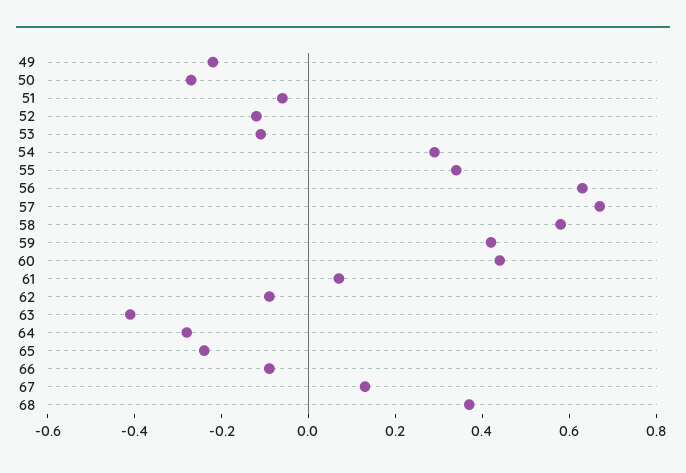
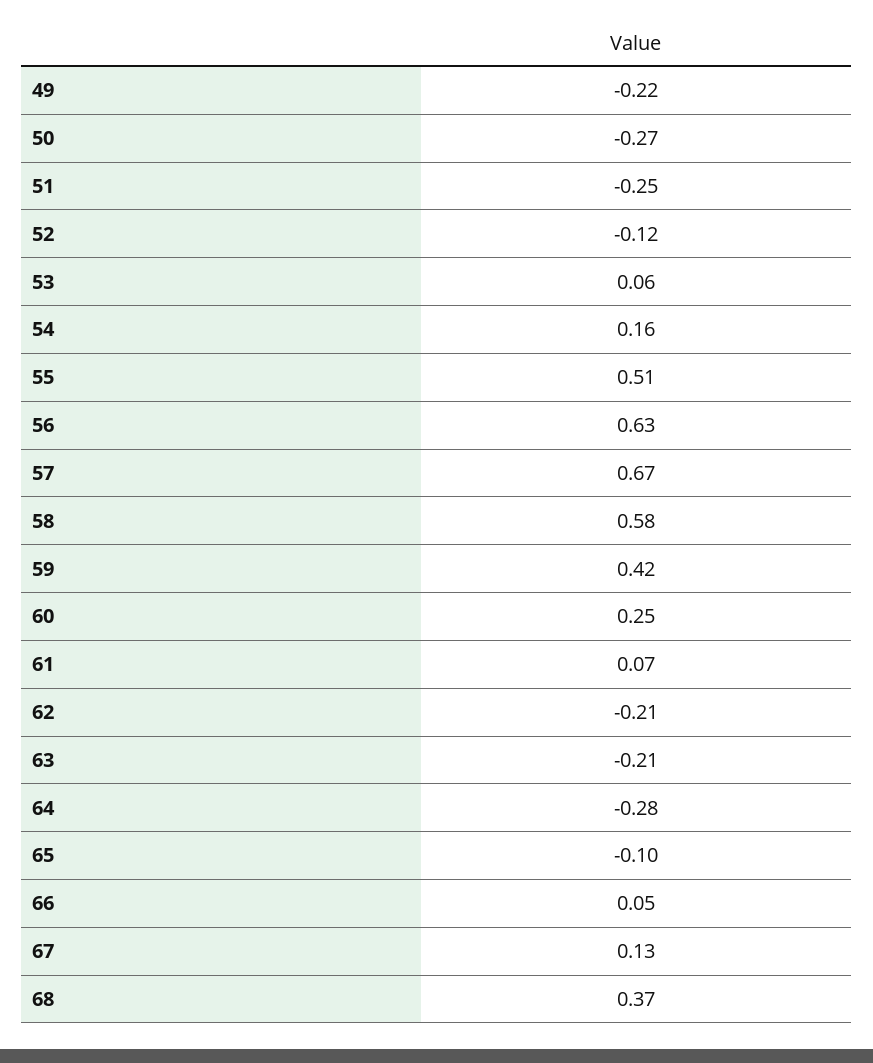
  {
    "49": -0.22,
    "50": -0.27,
-   "51": -0.05,
+   "51": -0.25,
    "52": -0.12,
-   "53": -0.1,
+   "53": 0.06,
-   "54": 0.3,
+   "54": 0.16,
-   "55": 0.35,
+   "55": 0.51,
    "56": 0.63,
    "57": 0.67,
    "58": 0.58,
    "59": 0.42,
-   "60": 0.45,
+   "60": 0.25,
    "61": 0.07,
-   "62": -0.1,
+   "62": -0.21,
-   "63": -0.4,
+   "63": -0.21,
    "64": -0.28,
-   "65": -0.25,
+   "65": -0.1,
-   "66": -0.1,
+   "66": 0.05,
    "67": 0.13,
    "68": 0.37
  }

